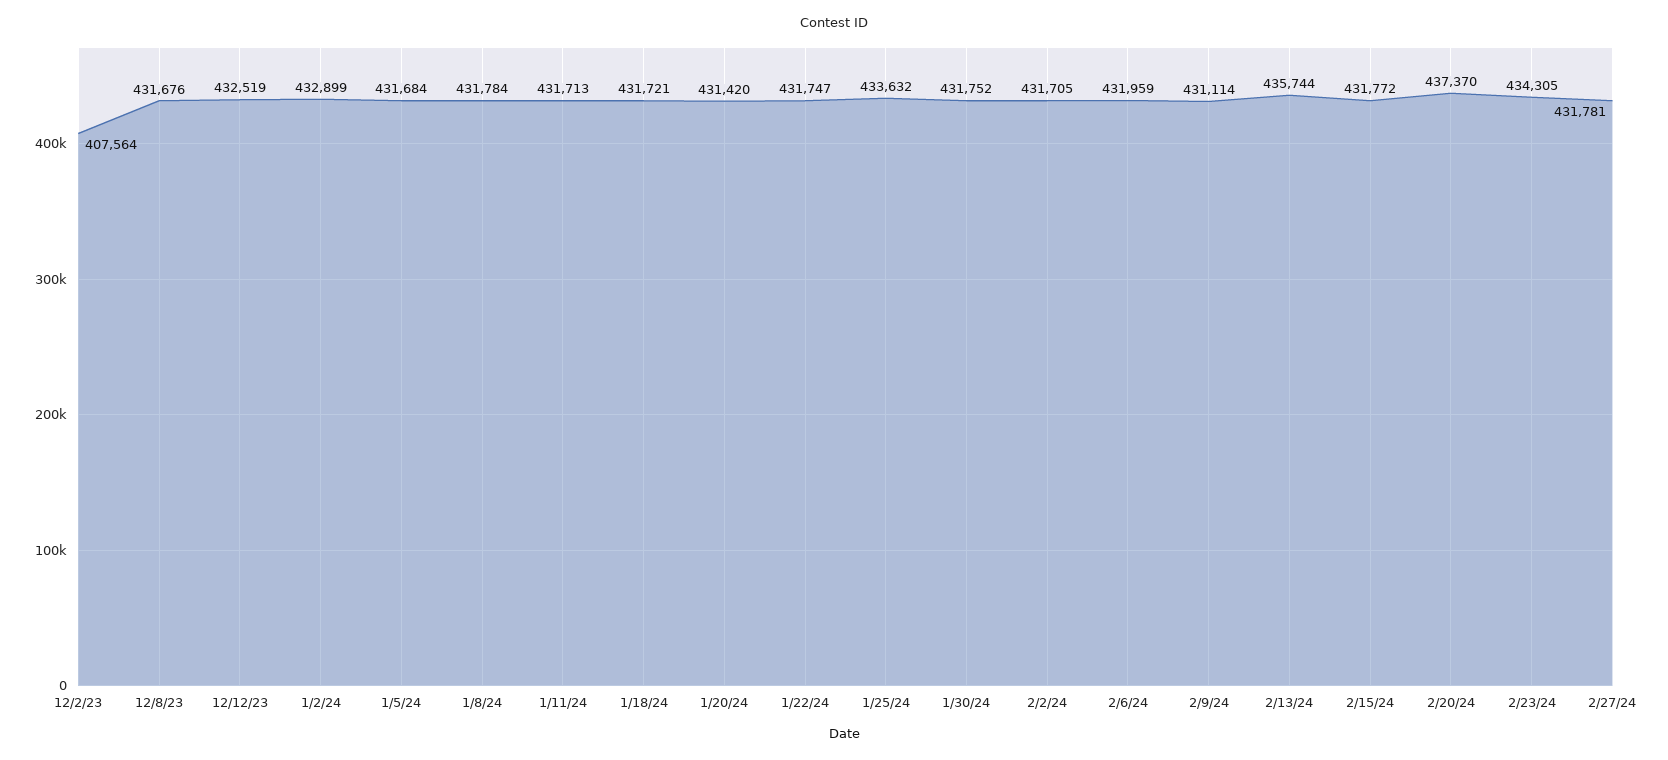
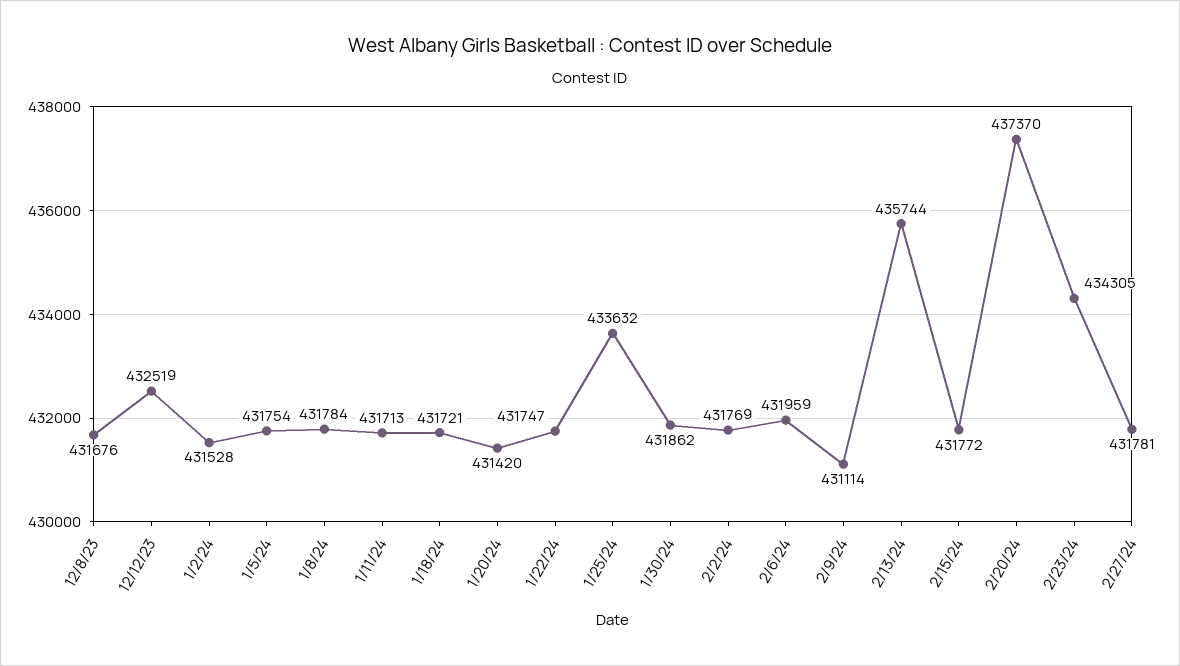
  {
-   "12/2/23": 407564,
    "12/8/23": 431676,
    "12/12/23": 432519,
-   "1/2/24": 432899,
+   "1/2/24": 431528,
-   "1/5/24": 431684,
+   "1/5/24": 431754,
    "1/8/24": 431784,
    "1/11/24": 431713,
    "1/18/24": 431721,
    "1/20/24": 431420,
    "1/22/24": 431747,
    "1/25/24": 433632,
-   "1/30/24": 431752,
+   "1/30/24": 431862,
-   "2/2/24": 431705,
+   "2/2/24": 431769,
    "2/6/24": 431959,
    "2/9/24": 431114,
    "2/13/24": 435744,
    "2/15/24": 431772,
    "2/20/24": 437370,
    "2/23/24": 434305,
    "2/27/24": 431781
  }

